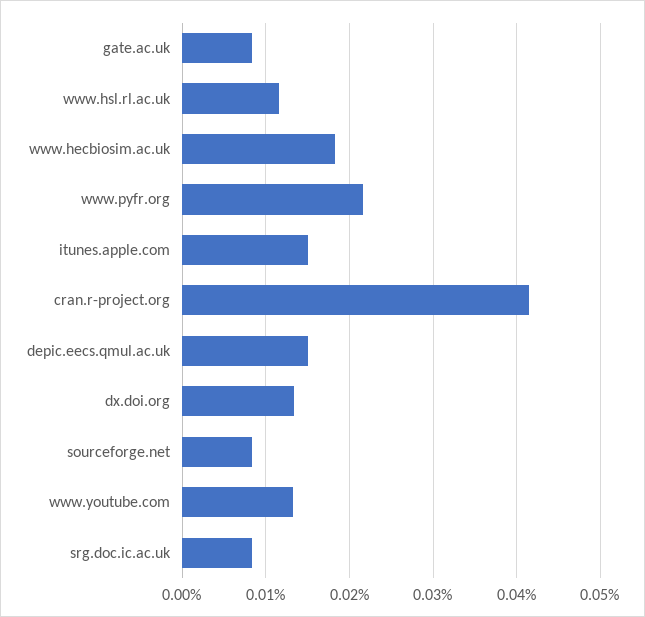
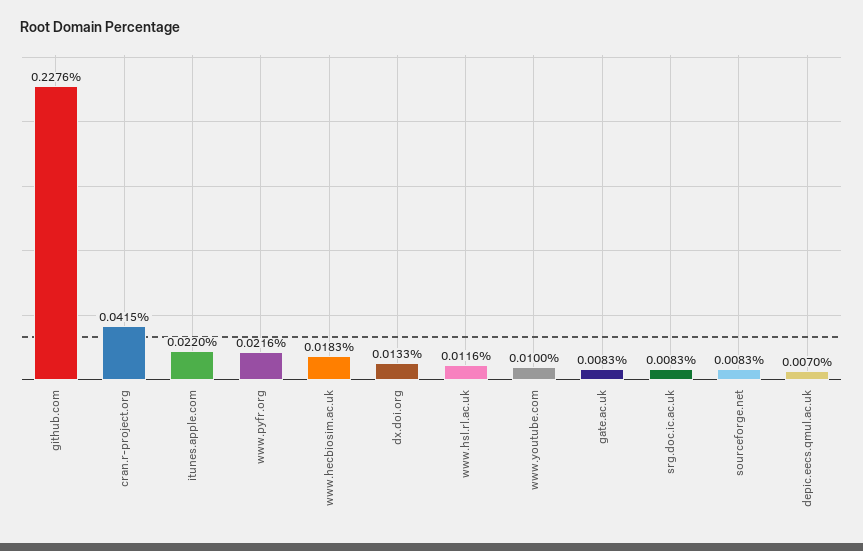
  {
    "gate.ac.uk": 0.0083,
    "www.hsl.rl.ac.uk": 0.0116,
    "www.hecbiosim.ac.uk": 0.0183,
    "www.pyfr.org": 0.0216,
-   "itunes.apple.com": 0.015,
+   "itunes.apple.com": 0.022,
    "cran.r-project.org": 0.0415,
-   "depic.eecs.qmul.ac.uk": 0.015,
+   "depic.eecs.qmul.ac.uk": 0.007,
    "dx.doi.org": 0.0133,
    "sourceforge.net": 0.0083,
-   "www.youtube.com": 0.013,
+   "www.youtube.com": 0.01,
-   "srg.doc.ic.ac.uk": 0.0083
+   "srg.doc.ic.ac.uk": 0.0083,
+   "github.com": 0.2276
  }

